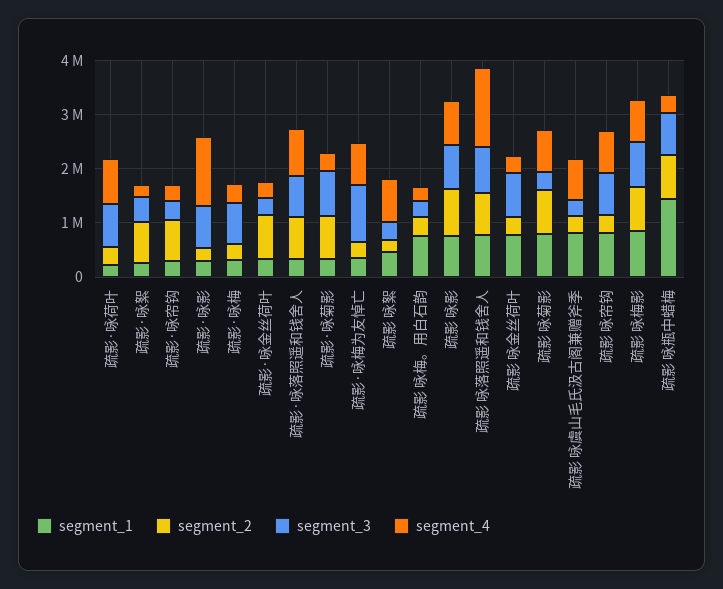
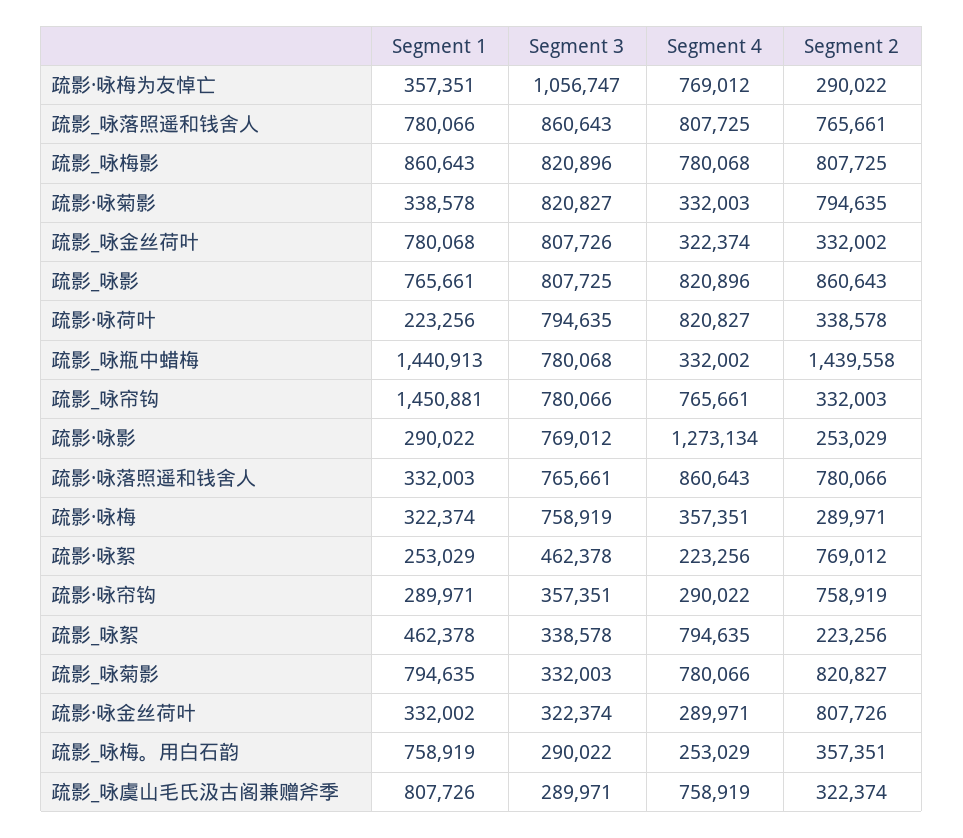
  {
    "segment_1": {
      "疏影·咏荷叶": 223256,
      "疏影·咏絮": 253029,
      "疏影·咏帘钩": 289971,
      "疏影·咏影": 290022,
      "疏影·咏梅": 322374,
      "疏影·咏金丝荷叶": 332002,
      "疏影·咏落照遥和钱舍人": 332003,
      "疏影·咏菊影": 338578,
      "疏影·咏梅为友悼亡": 357351,
      "疏影 咏絮": 462378,
      "疏影 咏梅。用白石韵": 758919,
      "疏影 咏影": 765661,
      "疏影 咏落照遥和钱舍人": 780066,
      "疏影 咏金丝荷叶": 780068,
      "疏影 咏菊影": 794635,
      "疏影 咏虞山毛氏汲古阁兼赠斧季": 807726,
-     "疏影 咏帘钩": 800000,
+     "疏影 咏帘钩": 1450881,
      "疏影 咏梅影": 860643,
      "疏影 咏瓶中蜡梅": 1440913
    },
    "segment_2": {
      "疏影·咏荷叶": 338578,
      "疏影·咏絮": 769012,
      "疏影·咏帘钩": 758919,
      "疏影·咏影": 253029,
      "疏影·咏梅": 289971,
      "疏影·咏金丝荷叶": 807726,
      "疏影·咏落照遥和钱舍人": 780066,
      "疏影·咏菊影": 794635,
      "疏影·咏梅为友悼亡": 290022,
      "疏影 咏絮": 223256,
      "疏影 咏梅。用白石韵": 357351,
      "疏影 咏影": 860643,
      "疏影 咏落照遥和钱舍人": 765661,
      "疏影 咏金丝荷叶": 332002,
      "疏影 咏菊影": 820827,
      "疏影 咏虞山毛氏汲古阁兼赠斧季": 322374,
      "疏影 咏帘钩": 332003,
      "疏影 咏梅影": 807725,
-     "疏影 咏瓶中蜡梅": 800000
+     "疏影 咏瓶中蜡梅": 1439558
    },
    "segment_3": {
      "疏影·咏荷叶": 794635,
      "疏影·咏絮": 462378,
      "疏影·咏帘钩": 357351,
      "疏影·咏影": 769012,
      "疏影·咏梅": 758919,
      "疏影·咏金丝荷叶": 322374,
      "疏影·咏落照遥和钱舍人": 765661,
      "疏影·咏菊影": 820827,
      "疏影·咏梅为友悼亡": 1056747,
      "疏影 咏絮": 338578,
      "疏影 咏梅。用白石韵": 290022,
      "疏影 咏影": 807725,
      "疏影 咏落照遥和钱舍人": 860643,
      "疏影 咏金丝荷叶": 807726,
      "疏影 咏菊影": 332003,
      "疏影 咏虞山毛氏汲古阁兼赠斧季": 289971,
      "疏影 咏帘钩": 780066,
      "疏影 咏梅影": 820896,
      "疏影 咏瓶中蜡梅": 780068
    },
    "segment_4": {
      "疏影·咏荷叶": 820827,
      "疏影·咏絮": 223256,
      "疏影·咏帘钩": 290022,
      "疏影·咏影": 1273134,
      "疏影·咏梅": 357351,
      "疏影·咏金丝荷叶": 289971,
      "疏影·咏落照遥和钱舍人": 860643,
      "疏影·咏菊影": 332003,
      "疏影·咏梅为友悼亡": 769012,
      "疏影 咏絮": 794635,
      "疏影 咏梅。用白石韵": 253029,
      "疏影 咏影": 820896,
-     "疏影 咏落照遥和钱舍人": 1400000,
+     "疏影 咏落照遥和钱舍人": 807725,
      "疏影 咏金丝荷叶": 322374,
      "疏影 咏菊影": 780066,
      "疏影 咏虞山毛氏汲古阁兼赠斧季": 758919,
      "疏影 咏帘钩": 765661,
      "疏影 咏梅影": 780068,
      "疏影 咏瓶中蜡梅": 332002
    }
  }

